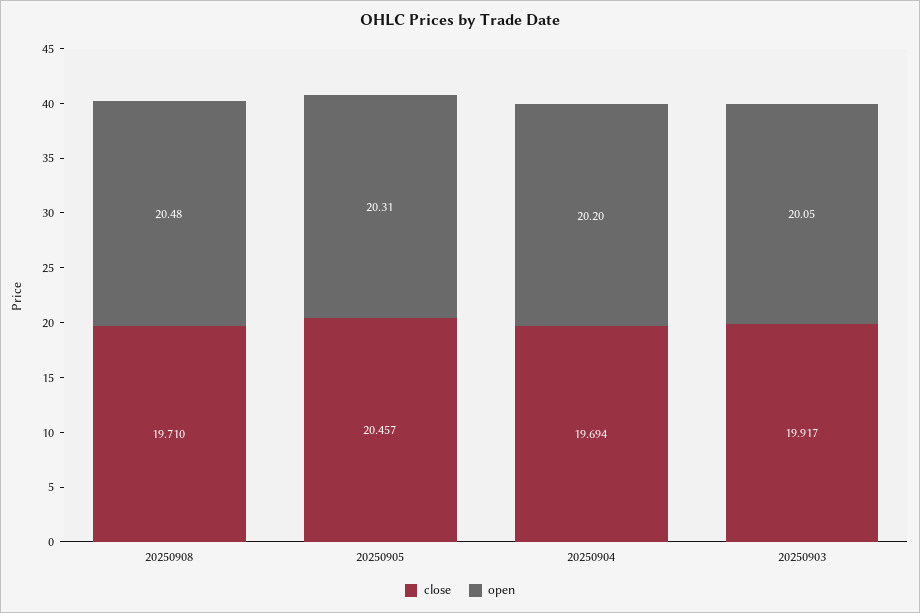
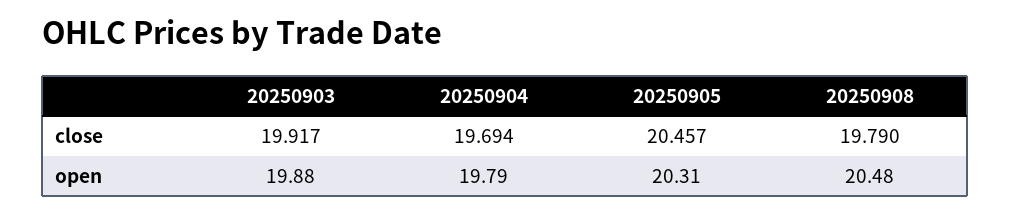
  {
    "close": {
-     "20250908": 19.71,
+     "20250908": 19.79,
      "20250905": 20.457,
      "20250904": 19.694,
      "20250903": 19.917
    },
    "open": {
      "20250908": 20.48,
      "20250905": 20.31,
-     "20250904": 20.2,
+     "20250904": 19.79,
-     "20250903": 20.05
+     "20250903": 19.88
    }
  }

